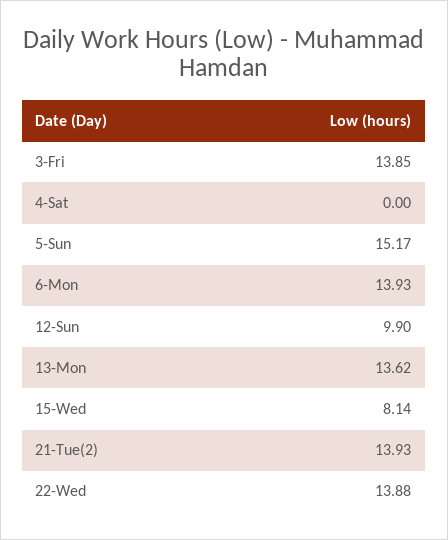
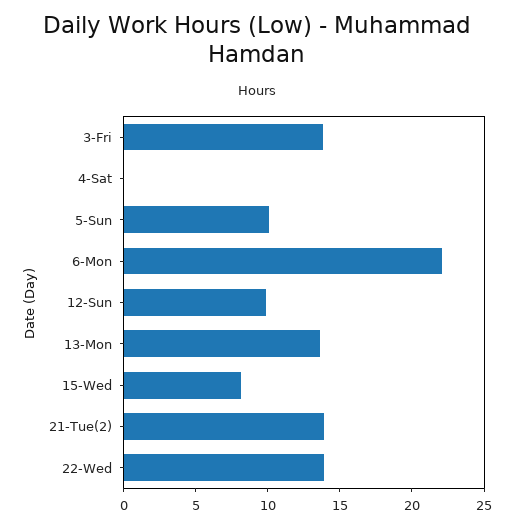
  {
    "3-Fri": 13.85,
    "4-Sat": 0,
-   "5-Sun": 15.17,
+   "5-Sun": 10,
-   "6-Mon": 13.93,
+   "6-Mon": 22,
    "12-Sun": 9.9,
    "13-Mon": 13.62,
    "15-Wed": 8.14,
    "21-Tue(2)": 13.93,
    "22-Wed": 13.88
  }

